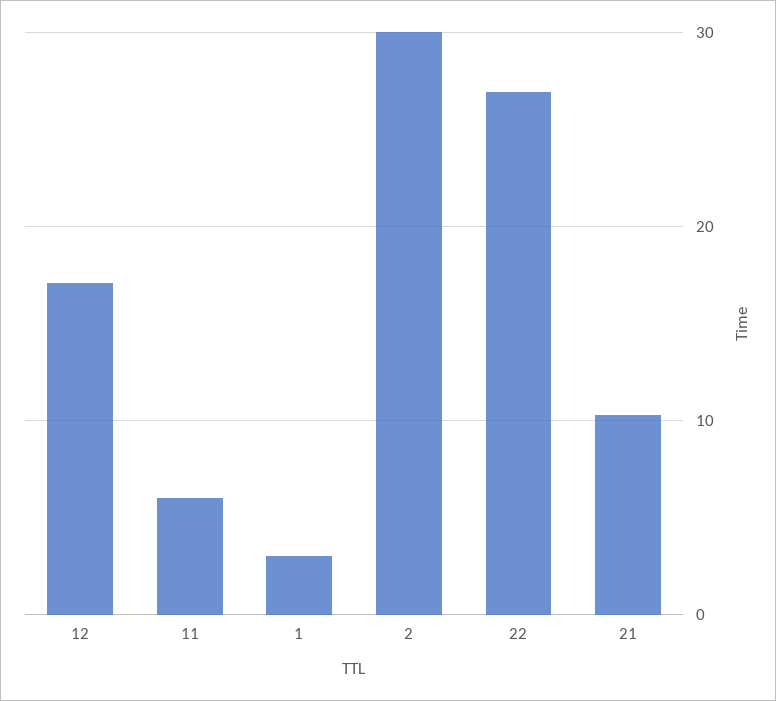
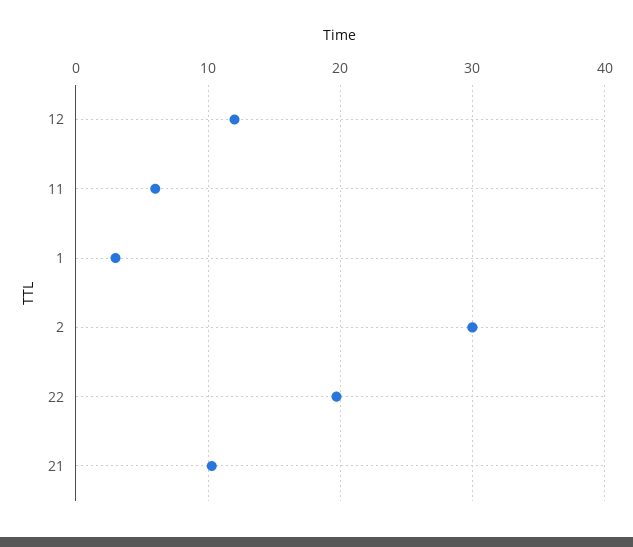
  {
-   "12": 17,
+   "12": 12,
    "11": 6,
    "1": 3,
    "2": 30,
-   "22": 27,
+   "22": 20,
    "21": 10
  }

